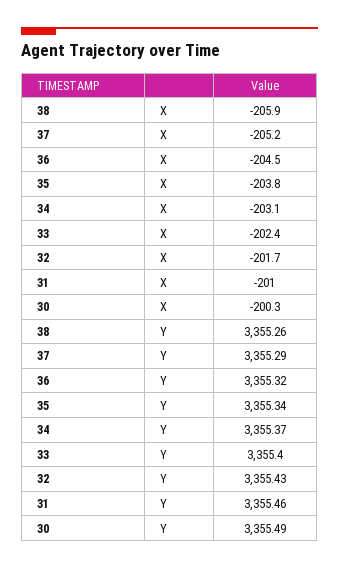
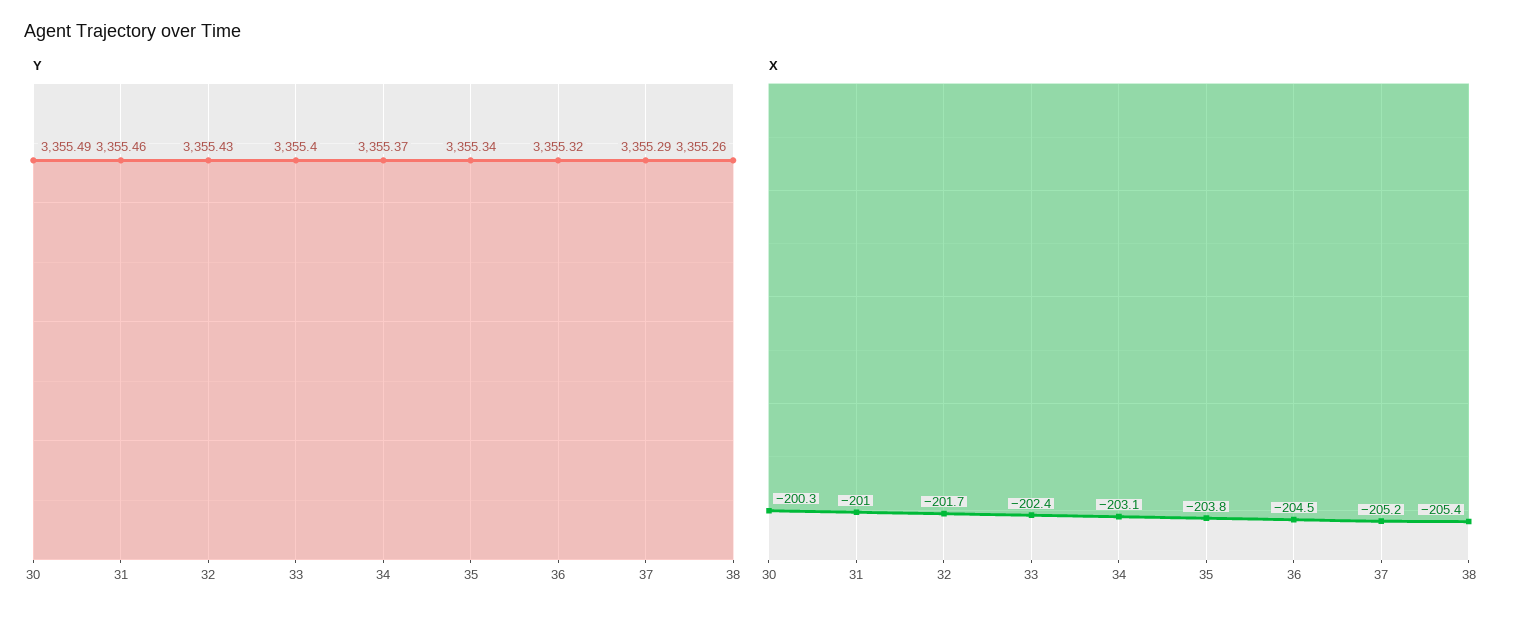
  {
    "X": {
-     "38": -205.9,
+     "38": -205.4,
      "37": -205.2,
      "36": -204.5,
      "35": -203.8,
      "34": -203.1,
      "33": -202.4,
      "32": -201.7,
      "31": -201,
      "30": -200.3
    },
    "Y": {
      "38": 3355.26,
      "37": 3355.29,
      "36": 3355.32,
      "35": 3355.34,
      "34": 3355.37,
      "33": 3355.4,
      "32": 3355.43,
      "31": 3355.46,
      "30": 3355.49
    }
  }

